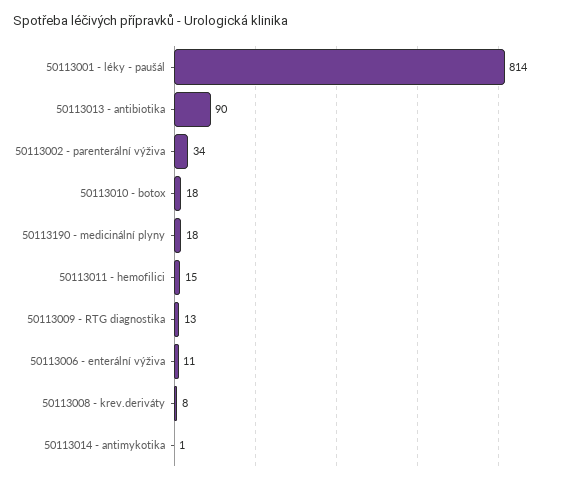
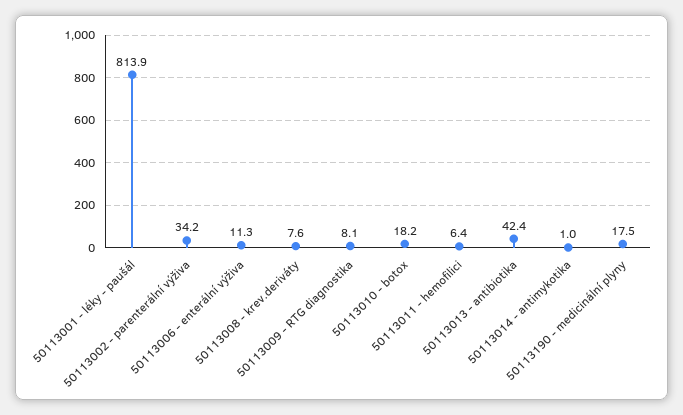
  {
    "50113001 - léky - paušál": 813.9,
-   "50113013 - antibiotika": 90,
+   "50113013 - antibiotika": 42.4,
    "50113002 - parenterální výživa": 34.2,
    "50113010 - botox": 18.2,
    "50113190 - medicinální plyny": 17.5,
-   "50113011 - hemofilici": 15,
+   "50113011 - hemofilici": 6.4,
-   "50113009 - RTG diagnostika": 13,
+   "50113009 - RTG diagnostika": 8.1,
    "50113006 - enterální výživa": 11.3,
    "50113008 - krev.deriváty": 7.6,
    "50113014 - antimykotika": 1
  }

